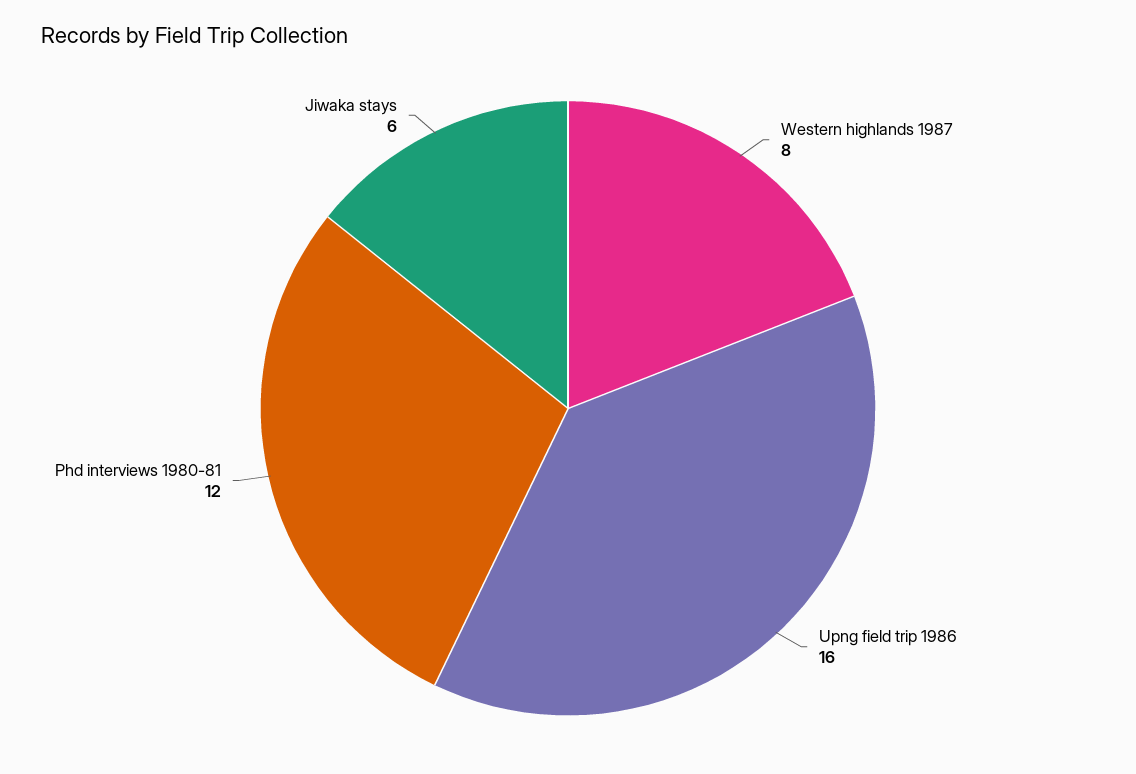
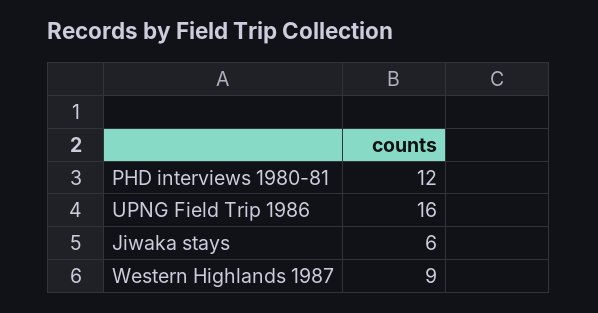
  {
-   "Western highlands 1987": 8,
+   "Western highlands 1987": 9,
    "Upng field trip 1986": 16,
    "Phd interviews 1980-81": 12,
    "Jiwaka stays": 6
  }

